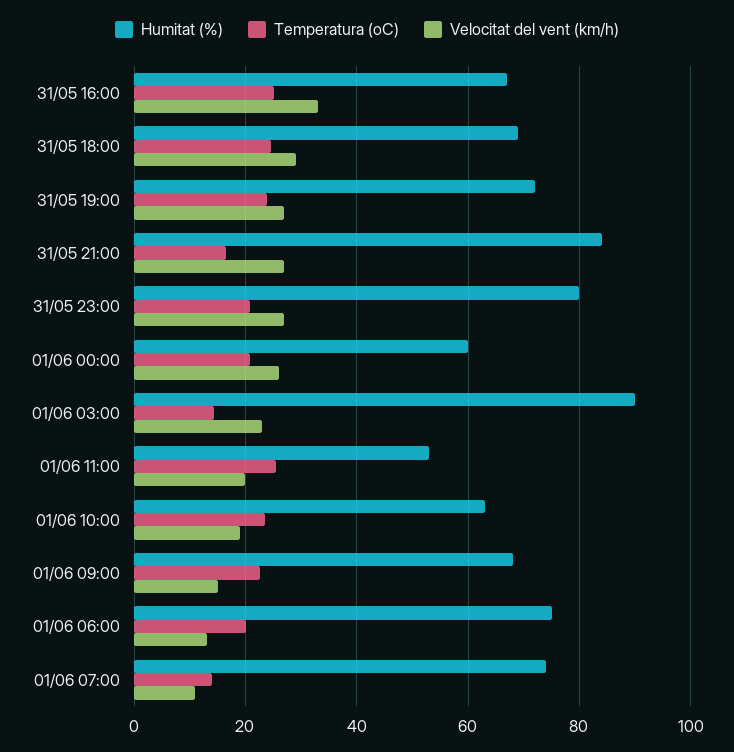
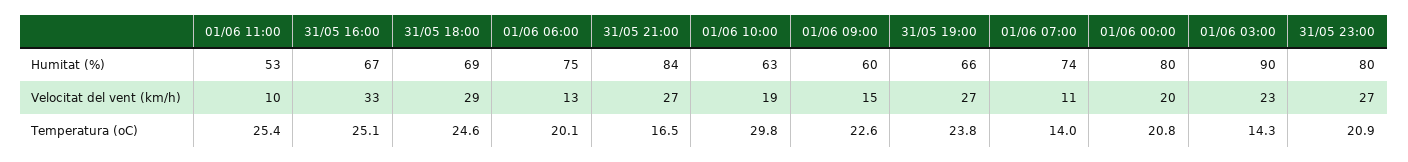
  {
    "Humitat (%)": {
      "31/05 16:00": 67,
      "31/05 18:00": 69,
-     "31/05 19:00": 72,
+     "31/05 19:00": 66,
      "31/05 21:00": 84,
      "31/05 23:00": 80,
-     "01/06 00:00": 60,
+     "01/06 00:00": 80,
      "01/06 03:00": 90,
      "01/06 11:00": 53,
      "01/06 10:00": 63,
-     "01/06 09:00": 68,
+     "01/06 09:00": 60,
      "01/06 06:00": 75,
      "01/06 07:00": 74
    },
    "Temperatura (oC)": {
      "31/05 16:00": 25.1,
      "31/05 18:00": 24.6,
      "31/05 19:00": 23.8,
      "31/05 21:00": 16.5,
      "31/05 23:00": 20.9,
      "01/06 00:00": 20.8,
      "01/06 03:00": 14.3,
      "01/06 11:00": 25.4,
-     "01/06 10:00": 24,
+     "01/06 10:00": 29.8,
      "01/06 09:00": 22.6,
      "01/06 06:00": 20.1,
      "01/06 07:00": 14
    },
    "Velocitat del vent (km/h)": {
      "31/05 16:00": 33,
      "31/05 18:00": 29,
      "31/05 19:00": 27,
      "31/05 21:00": 27,
      "31/05 23:00": 27,
-     "01/06 00:00": 26,
+     "01/06 00:00": 20,
      "01/06 03:00": 23,
-     "01/06 11:00": 20,
+     "01/06 11:00": 10,
      "01/06 10:00": 19,
      "01/06 09:00": 15,
      "01/06 06:00": 13,
      "01/06 07:00": 11
    }
  }

